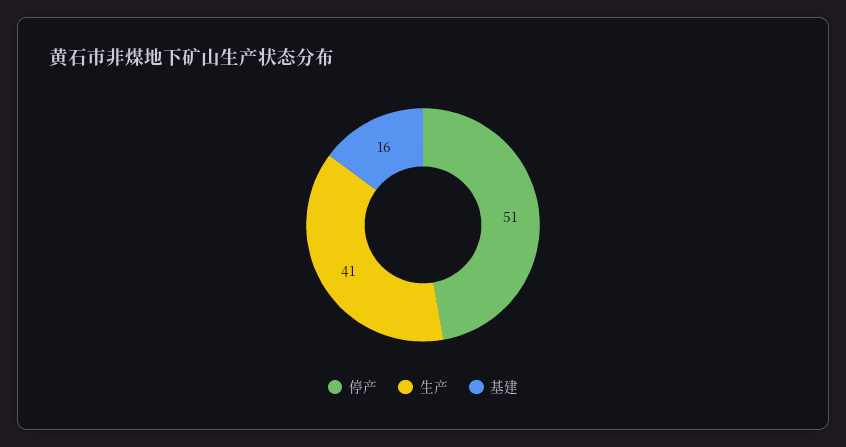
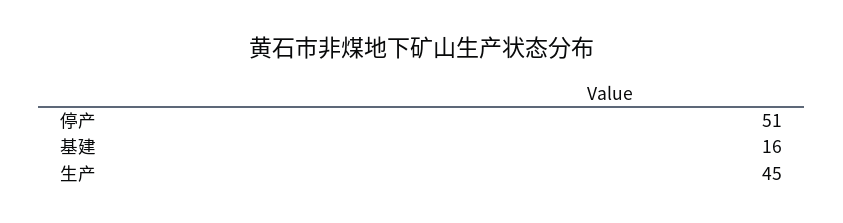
  {
    "停产": 51,
-   "生产": 41,
+   "生产": 45,
    "基建": 16
  }

